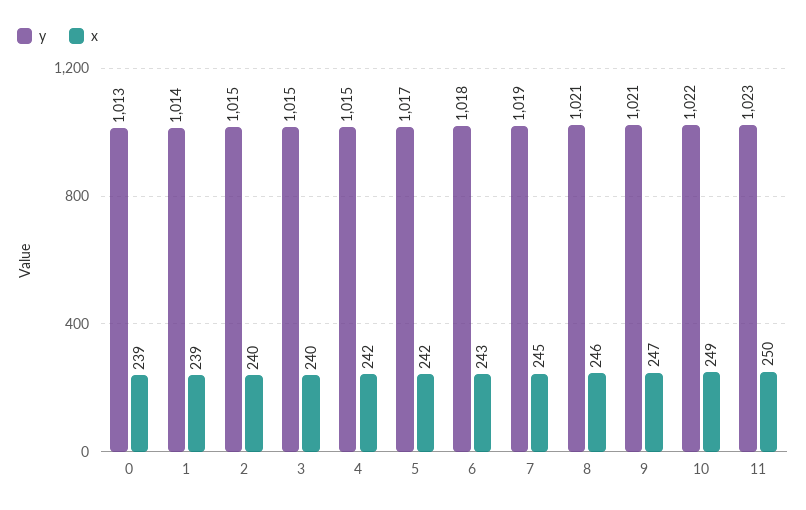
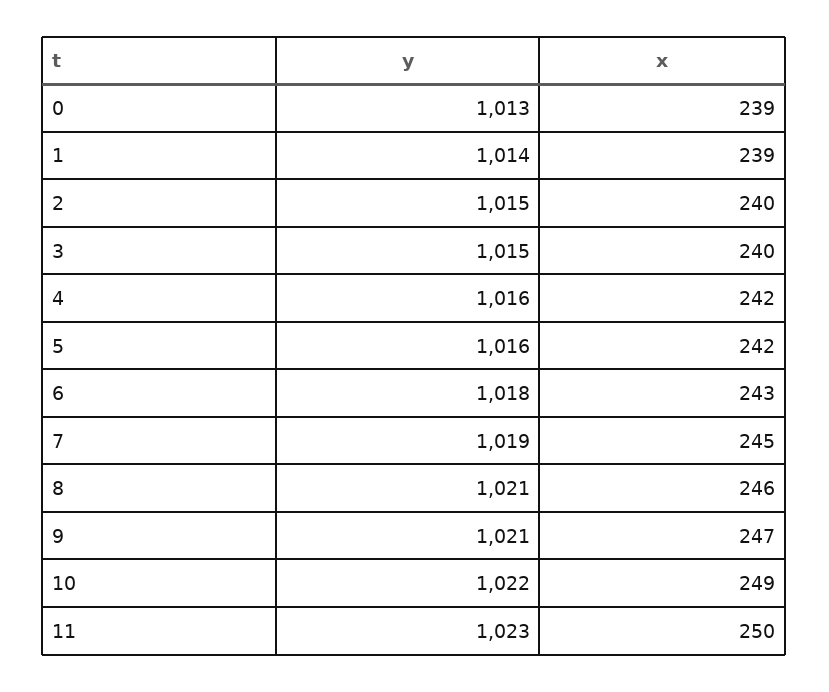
  {
    "y": {
      "0": 1013,
      "1": 1014,
      "2": 1015,
      "3": 1015,
-     "4": 1015,
+     "4": 1016,
-     "5": 1017,
+     "5": 1016,
      "6": 1018,
      "7": 1019,
      "8": 1021,
      "9": 1021,
      "10": 1022,
      "11": 1023
    },
    "x": {
      "0": 239,
      "1": 239,
      "2": 240,
      "3": 240,
      "4": 242,
      "5": 242,
      "6": 243,
      "7": 245,
      "8": 246,
      "9": 247,
      "10": 249,
      "11": 250
    }
  }

